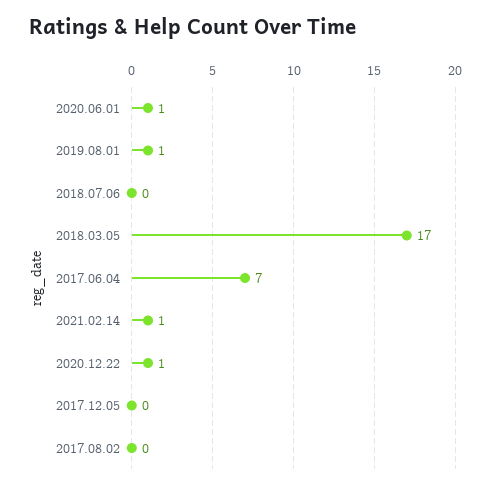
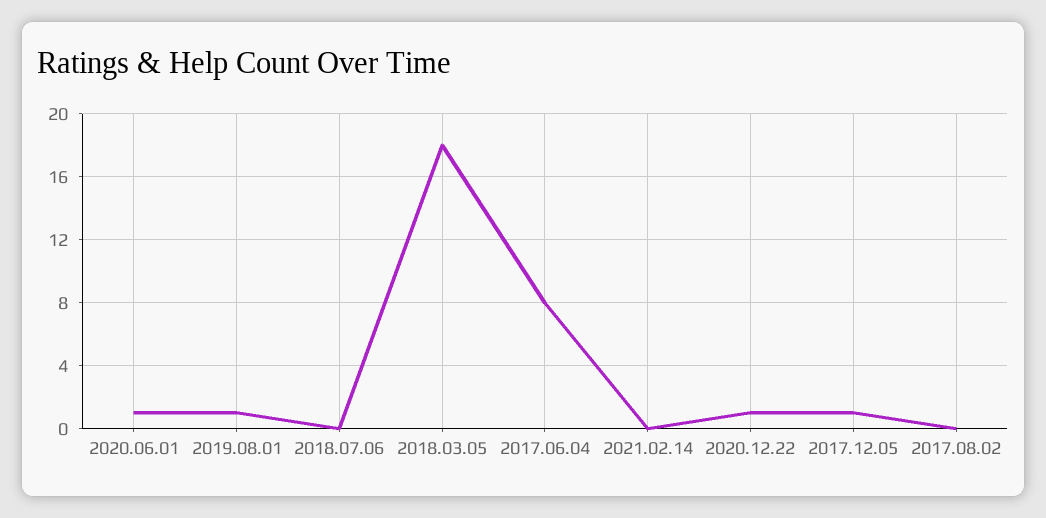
  {
    "2020.06.01": 1,
    "2019.08.01": 1,
    "2018.07.06": 0,
-   "2018.03.05": 17,
+   "2018.03.05": 18,
-   "2017.06.04": 7,
+   "2017.06.04": 8,
-   "2021.02.14": 1,
+   "2021.02.14": 0,
    "2020.12.22": 1,
-   "2017.12.05": 0,
+   "2017.12.05": 1,
    "2017.08.02": 0
  }

